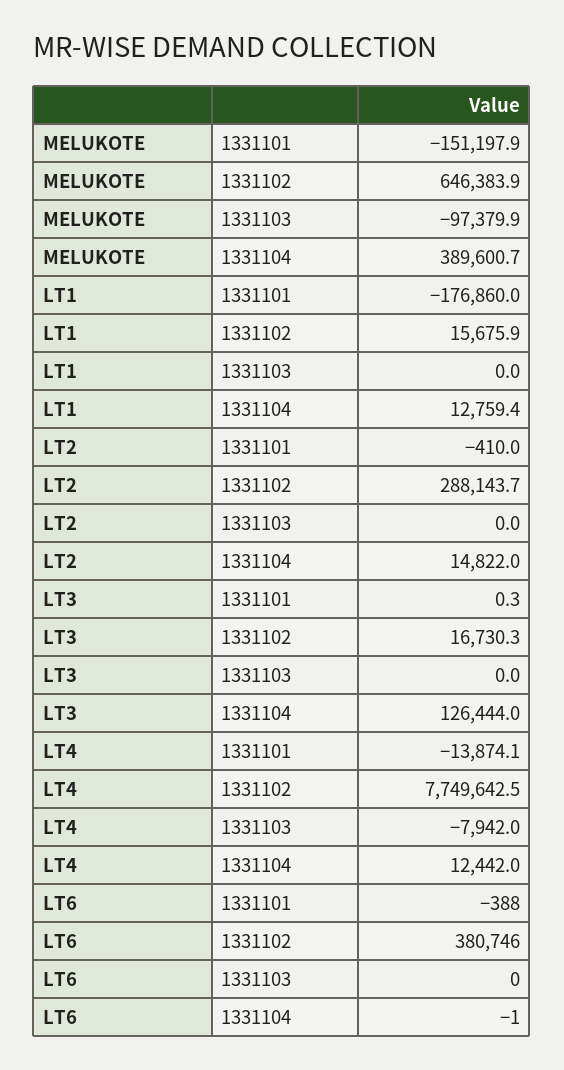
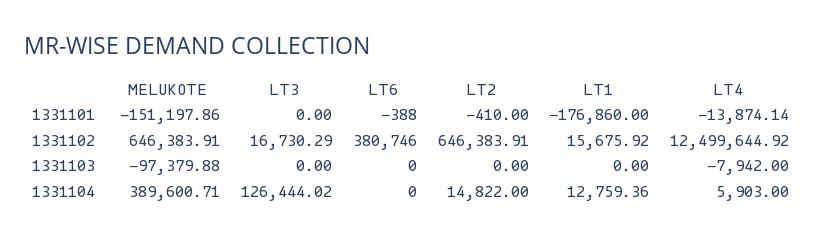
  {
    "MELUKOTE": {
      "1331101": -151197.86,
      "1331102": 646383.91,
      "1331103": -97379.88,
      "1331104": 389600.71
    },
    "LT1": {
      "1331101": -176860,
      "1331102": 15675.92,
      "1331103": 0,
      "1331104": 12759.36
    },
    "LT2": {
      "1331101": -410,
-     "1331102": 288143.7,
+     "1331102": 646383.91,
      "1331103": 0,
      "1331104": 14822
    },
    "LT3": {
-     "1331101": 0.3,
+     "1331101": 0,
      "1331102": 16730.29,
      "1331103": 0,
      "1331104": 126444.02
    },
    "LT4": {
      "1331101": -13874.14,
-     "1331102": 7749642.5,
+     "1331102": 12499644.92,
      "1331103": -7942,
-     "1331104": 12442
+     "1331104": 5903
    },
    "LT6": {
      "1331101": -388,
      "1331102": 380746,
      "1331103": 0,
-     "1331104": -1
+     "1331104": 0
    }
  }

